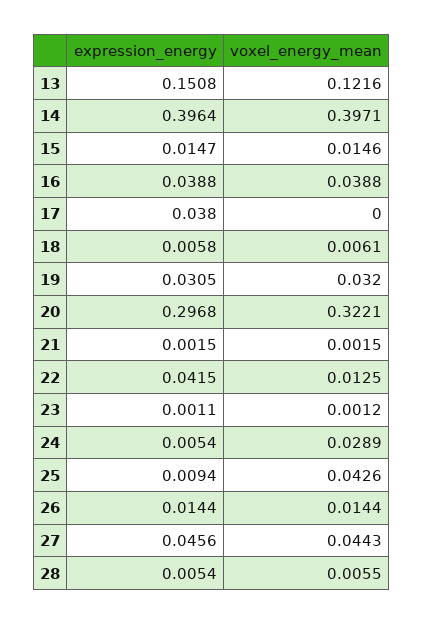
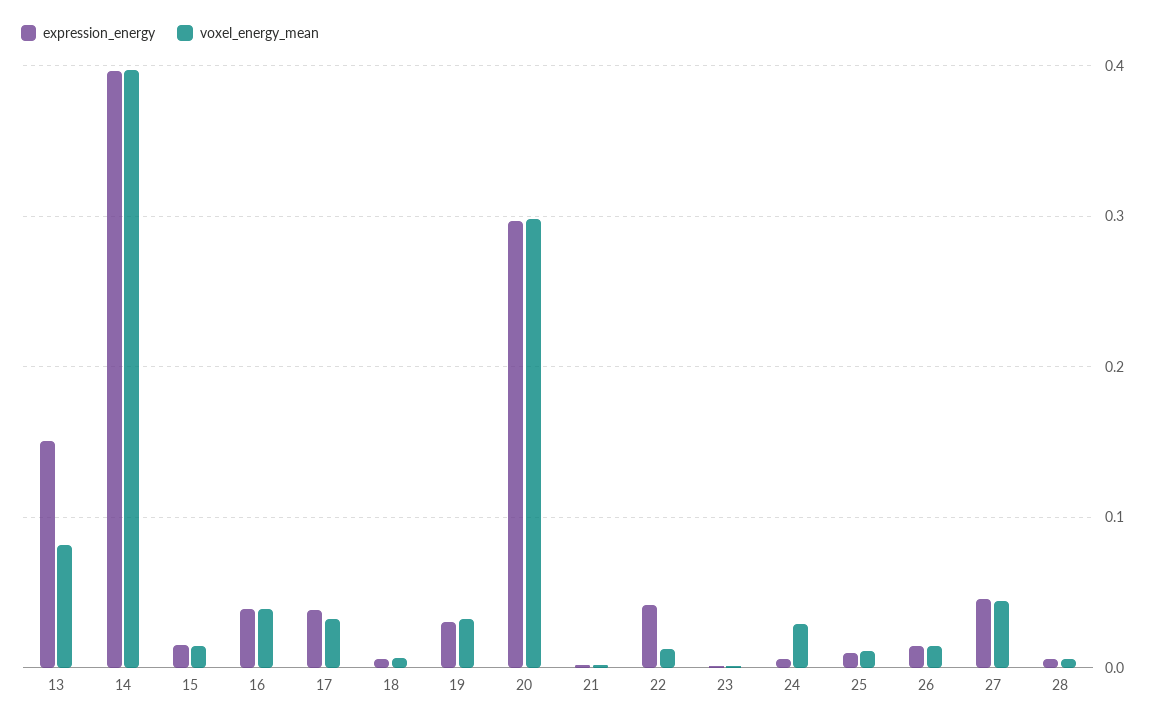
  {
    "expression_energy": {
      "13": 0.1508,
      "14": 0.3964,
      "15": 0.0147,
      "16": 0.0388,
      "17": 0.038,
      "18": 0.0058,
      "19": 0.0305,
      "20": 0.2968,
      "21": 0.0015,
      "22": 0.0415,
      "23": 0.0011,
      "24": 0.0054,
      "25": 0.0094,
      "26": 0.0144,
      "27": 0.0456,
      "28": 0.0054
    },
    "voxel_energy_mean": {
-     "13": 0.1216,
+     "13": 0.08,
      "14": 0.3971,
      "15": 0.0146,
      "16": 0.0388,
-     "17": 0,
+     "17": 0.03,
      "18": 0.0061,
      "19": 0.032,
-     "20": 0.3221,
+     "20": 0.3,
      "21": 0.0015,
      "22": 0.0125,
      "23": 0.0012,
      "24": 0.0289,
-     "25": 0.0426,
+     "25": 0.01,
      "26": 0.0144,
      "27": 0.0443,
      "28": 0.0055
    }
  }

